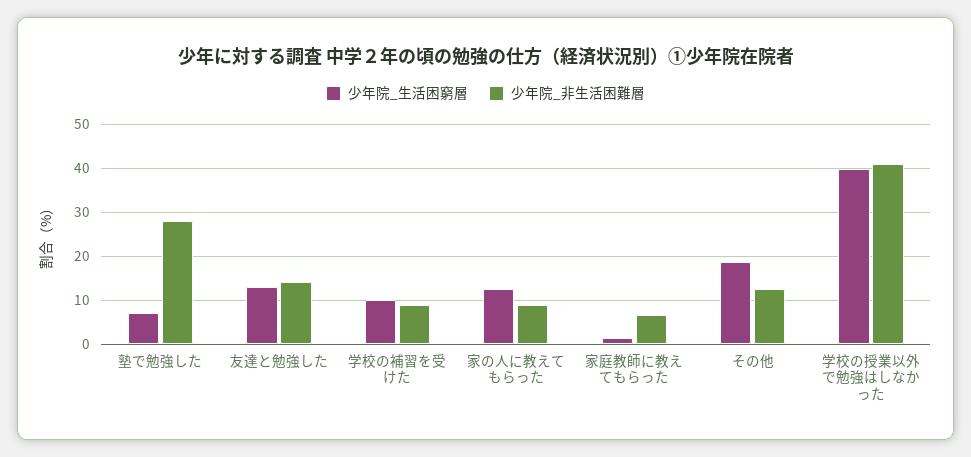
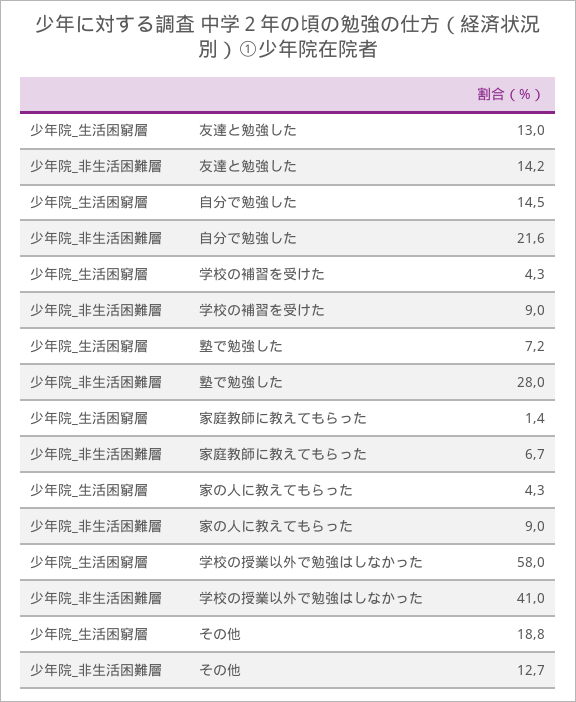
  {
    "少年院_生活困窮層": {
      "塾で勉強した": 7.2,
      "友達と勉強した": 13,
-     "学校の補習を受けた": 10,
+     "学校の補習を受けた": 4.3,
-     "家の人に教えてもらった": 12,
+     "家の人に教えてもらった": 4.3,
      "家庭教師に教えてもらった": 1.4,
      "その他": 18.8,
-     "学校の授業以外で勉強はしなかった": 40
+     "学校の授業以外で勉強はしなかった": 58,
+     "自分で勉強した": 14.5
    },
    "少年院_非生活困難層": {
      "塾で勉強した": 28,
      "友達と勉強した": 14.2,
      "学校の補習を受けた": 9,
      "家の人に教えてもらった": 9,
      "家庭教師に教えてもらった": 6.7,
      "その他": 12.7,
-     "学校の授業以外で勉強はしなかった": 41
+     "学校の授業以外で勉強はしなかった": 41,
+     "自分で勉強した": 21.6
    }
  }

